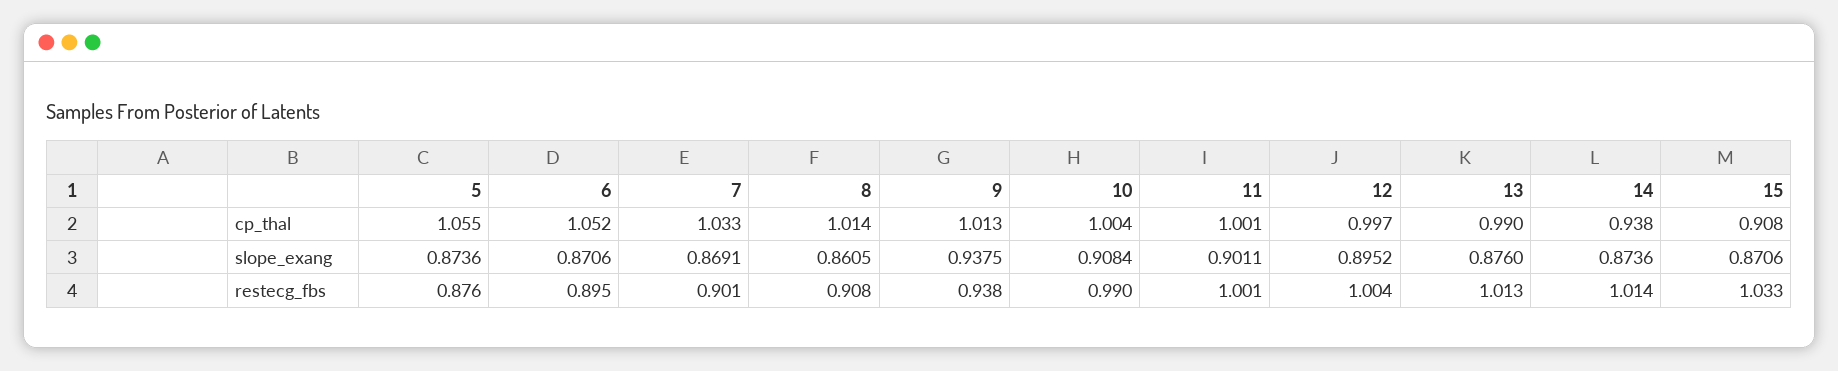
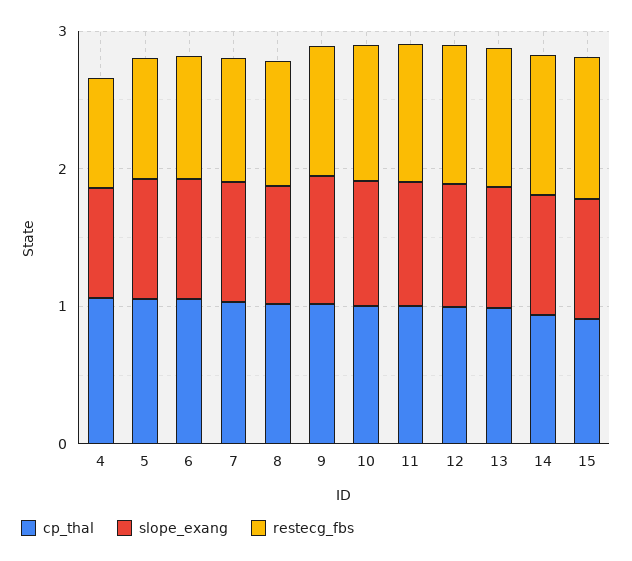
  {
    "cp_thal": {
      "5": 1.055,
      "6": 1.052,
      "7": 1.033,
      "8": 1.014,
      "9": 1.013,
      "10": 1.004,
      "11": 1.001,
      "12": 0.997,
      "13": 0.99,
      "14": 0.938,
-     "15": 0.908
+     "15": 0.908,
+     "4": 1
    },
    "slope_exang": {
      "5": 0.8736,
      "6": 0.8706,
      "7": 0.8691,
      "8": 0.8605,
      "9": 0.9375,
      "10": 0.9084,
      "11": 0.9011,
      "12": 0.8952,
      "13": 0.876,
      "14": 0.8736,
-     "15": 0.8706
+     "15": 0.8706,
+     "4": 0.8
    },
    "restecg_fbs": {
      "5": 0.876,
      "6": 0.895,
      "7": 0.901,
      "8": 0.908,
      "9": 0.938,
      "10": 0.99,
      "11": 1.001,
      "12": 1.004,
      "13": 1.013,
      "14": 1.014,
-     "15": 1.033
+     "15": 1.033,
+     "4": 0.8
    }
  }

